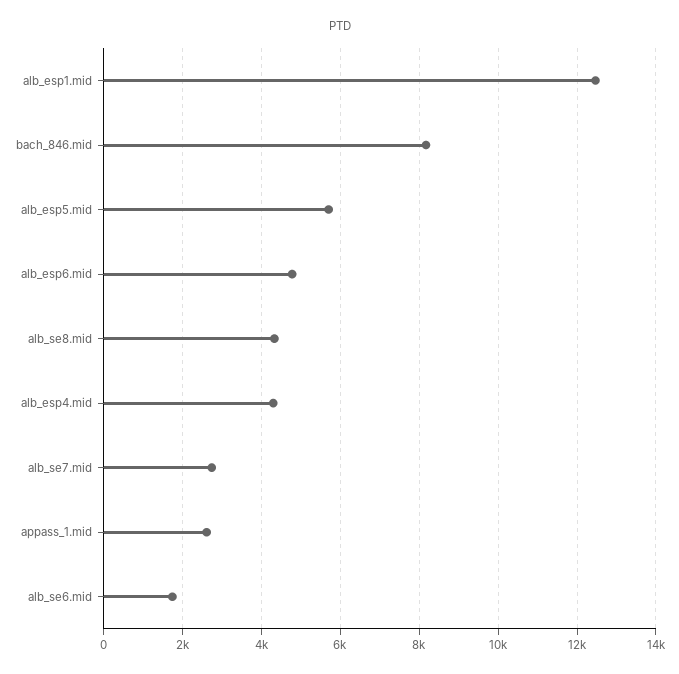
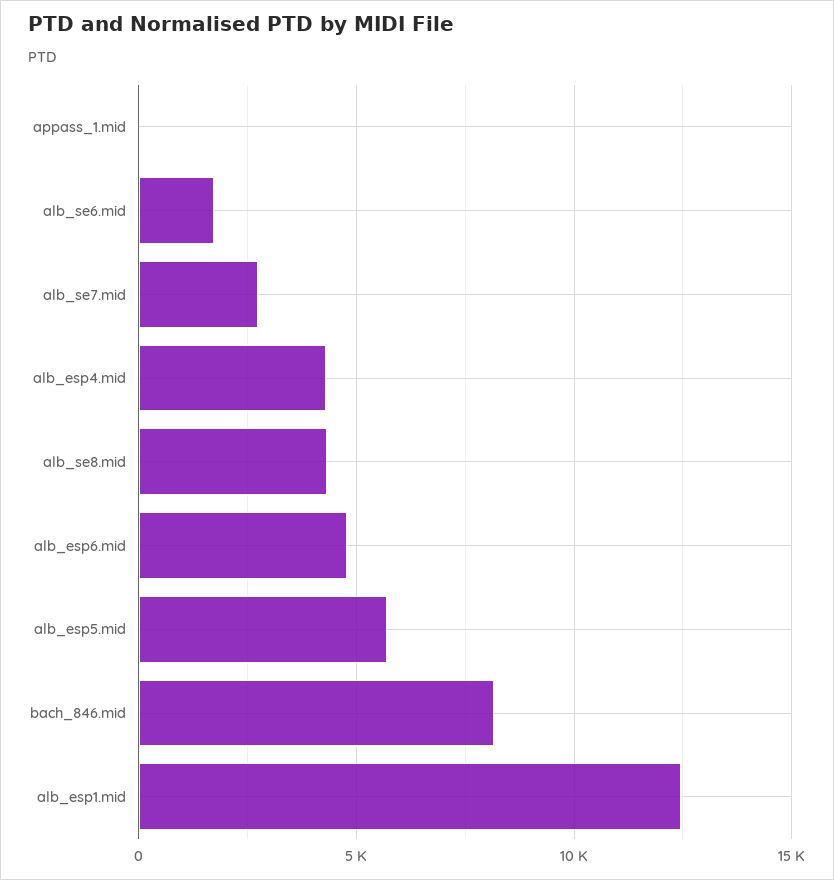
  {
    "alb_esp1.mid": 12400,
    "bach_846.mid": 8200,
    "alb_esp5.mid": 5800,
    "alb_esp6.mid": 4800,
    "alb_se8.mid": 4400,
    "alb_esp4.mid": 4200,
    "alb_se7.mid": 2800,
-   "appass_1.mid": 2600,
+   "appass_1.mid": 0,
    "alb_se6.mid": 1800
  }

